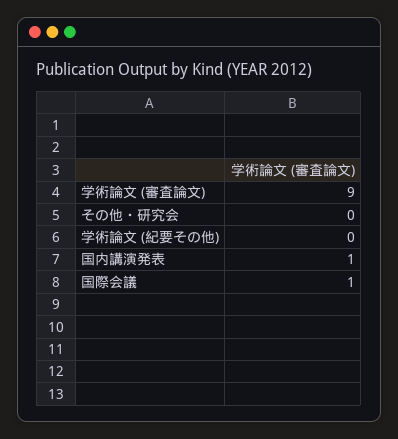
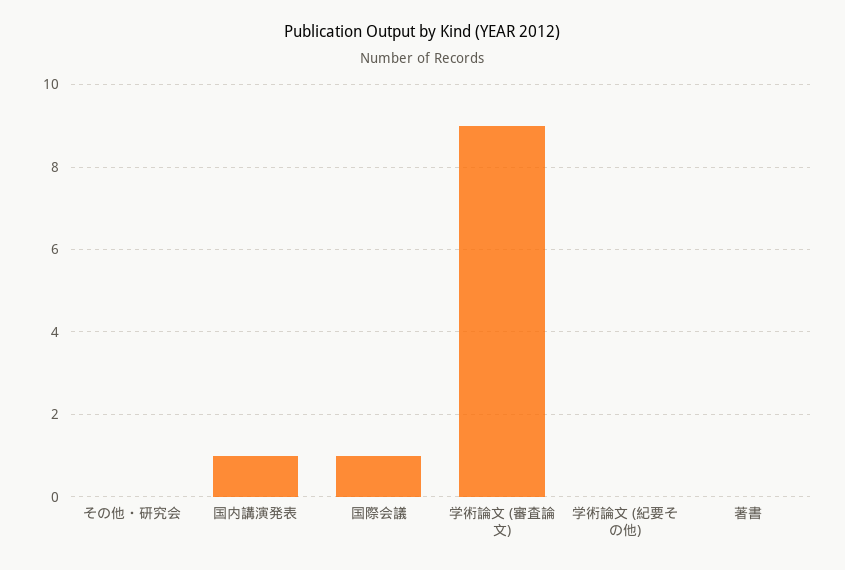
  {
    "学術論文 (審査論文)": 9,
    "その他・研究会": 0,
    "学術論文 (紀要その他)": 0,
    "国内講演発表": 1,
-   "国際会議": 1
+   "国際会議": 1,
+   "著書": 0
  }

